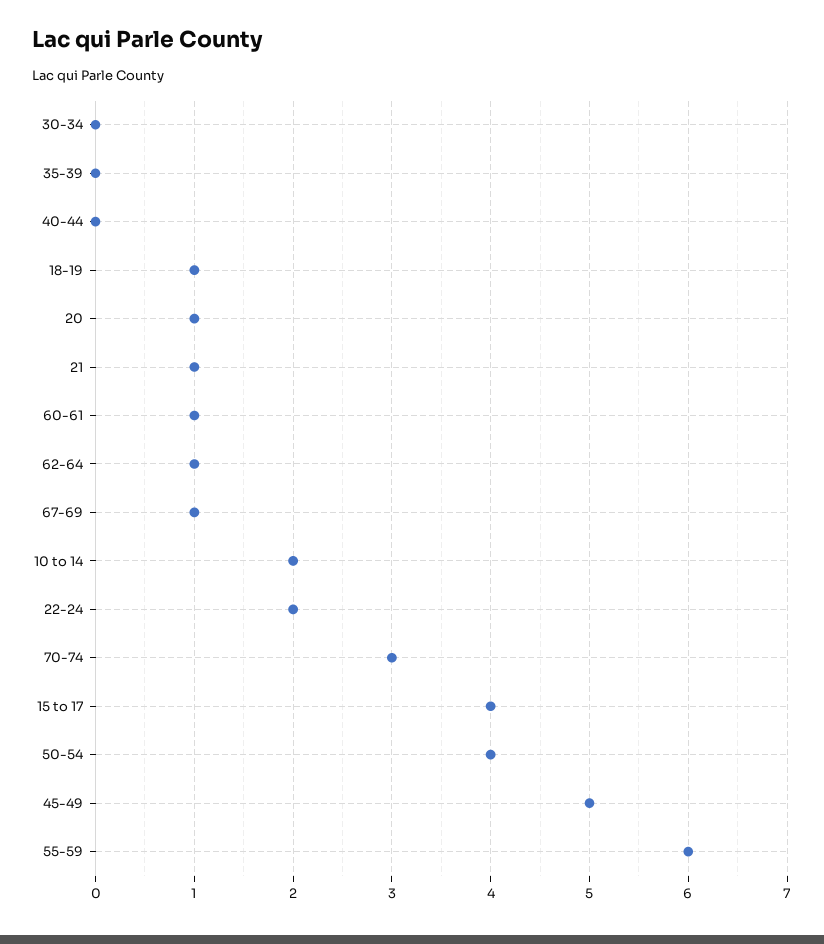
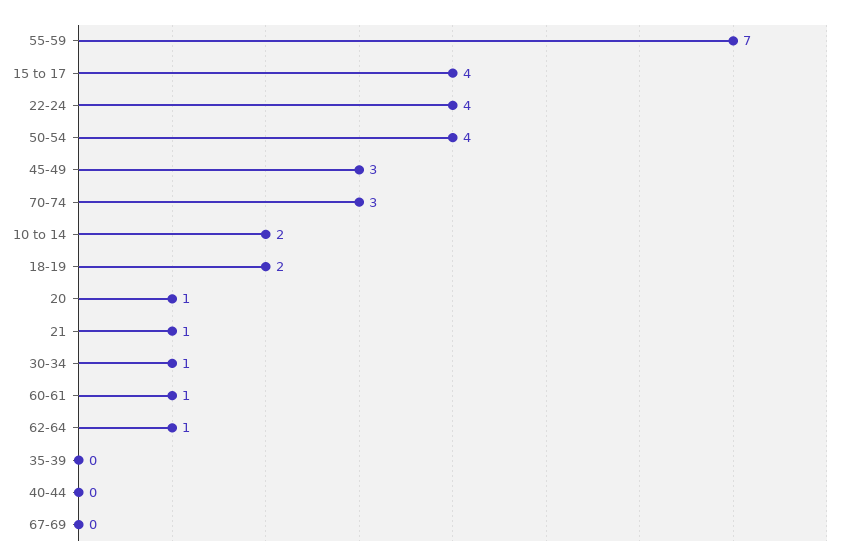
  {
-   "30-34": 0,
+   "30-34": 1,
    "35-39": 0,
    "40-44": 0,
-   "18-19": 1,
+   "18-19": 2,
    "20": 1,
    "21": 1,
    "60-61": 1,
    "62-64": 1,
-   "67-69": 1,
+   "67-69": 0,
    "10 to 14": 2,
-   "22-24": 2,
+   "22-24": 4,
    "70-74": 3,
    "15 to 17": 4,
    "50-54": 4,
-   "45-49": 5,
+   "45-49": 3,
-   "55-59": 6
+   "55-59": 7
  }

